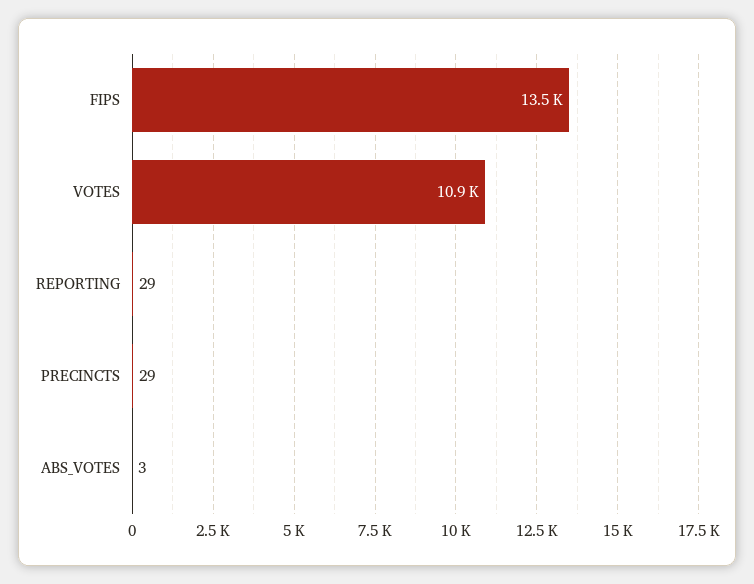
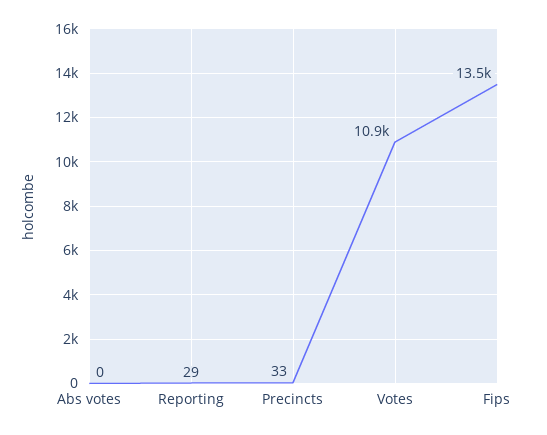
  {
    "FIPS": 13500,
    "VOTES": 10900,
    "REPORTING": 29,
-   "PRECINCTS": 29,
+   "PRECINCTS": 33,
-   "ABS_VOTES": 3
+   "ABS_VOTES": 0
  }

